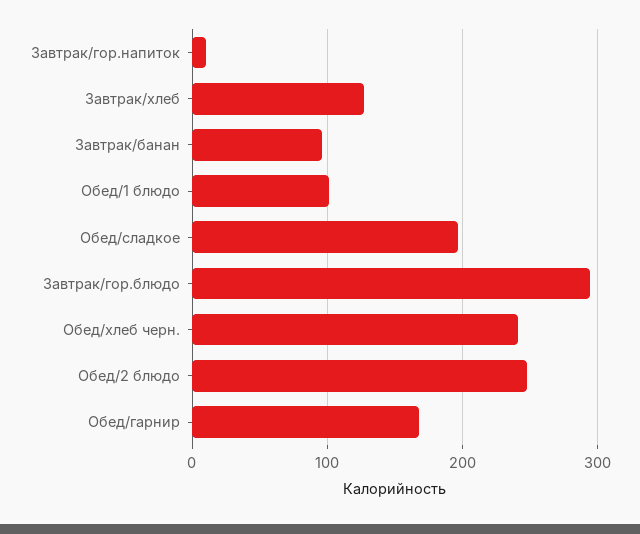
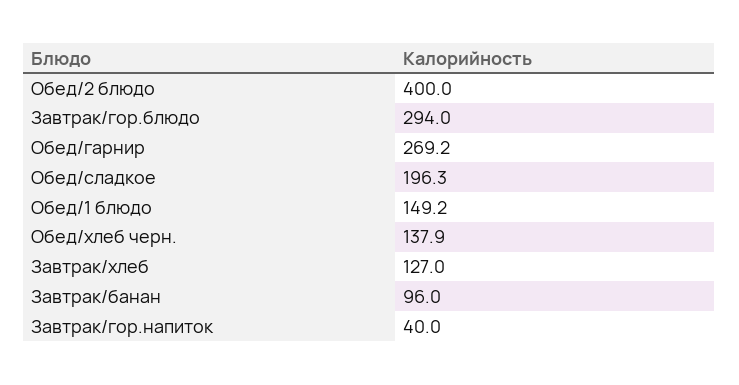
  {
-   "Завтрак/гор.напиток": 10,
+   "Завтрак/гор.напиток": 40,
    "Завтрак/хлеб": 127,
    "Завтрак/банан": 96,
-   "Обед/1 блюдо": 100,
+   "Обед/1 блюдо": 149.2,
    "Обед/сладкое": 196.3,
    "Завтрак/гор.блюдо": 294,
-   "Обед/хлеб черн.": 240,
+   "Обед/хлеб черн.": 137.9,
-   "Обед/2 блюдо": 250,
+   "Обед/2 блюдо": 400,
-   "Обед/гарнир": 170
+   "Обед/гарнир": 269.2
  }

